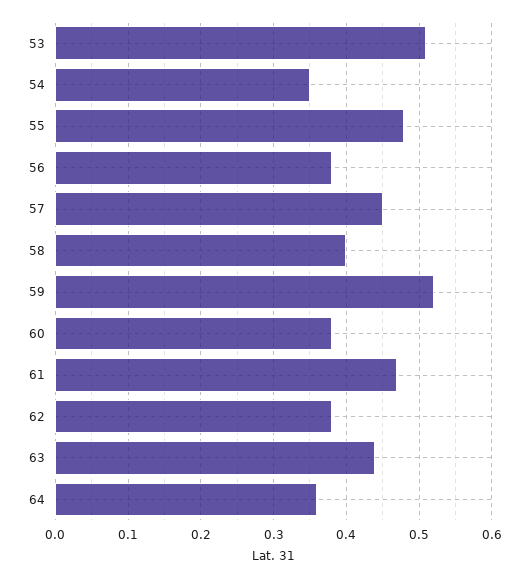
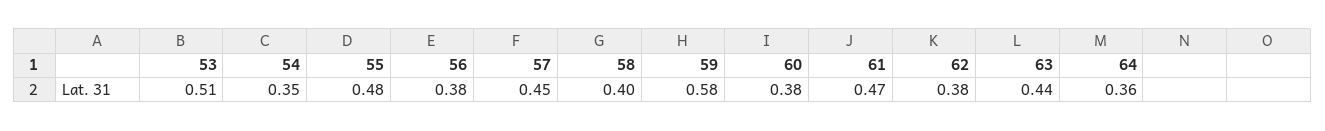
  {
    "53": 0.51,
    "54": 0.35,
    "55": 0.48,
    "56": 0.38,
    "57": 0.45,
    "58": 0.4,
-   "59": 0.52,
+   "59": 0.58,
    "60": 0.38,
    "61": 0.47,
    "62": 0.38,
    "63": 0.44,
    "64": 0.36
  }

